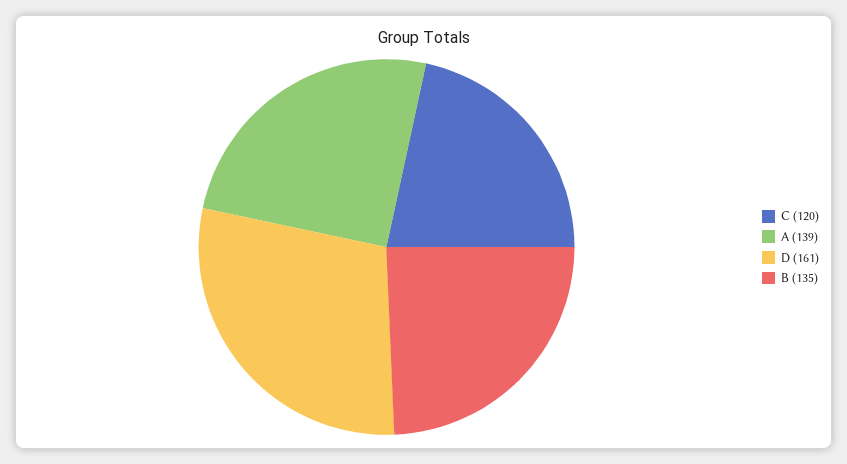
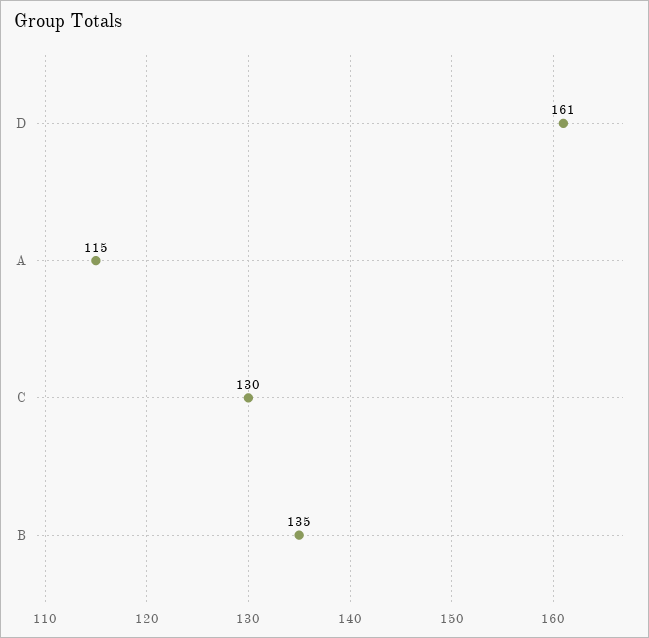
  {
-   "C": 120,
+   "C": 130,
-   "A": 139,
+   "A": 115,
    "D": 161,
    "B": 135
  }

